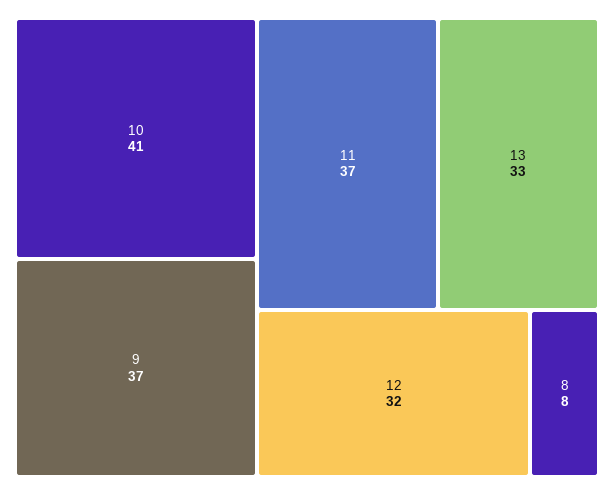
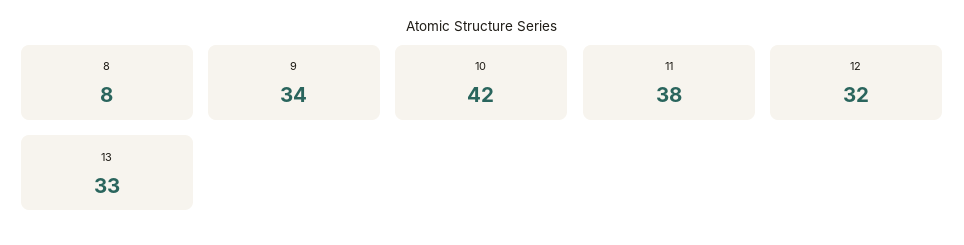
  {
-   "10": 41,
+   "10": 42,
-   "9": 37,
+   "9": 34,
-   "11": 37,
+   "11": 38,
    "13": 33,
    "12": 32,
    "8": 8
  }

